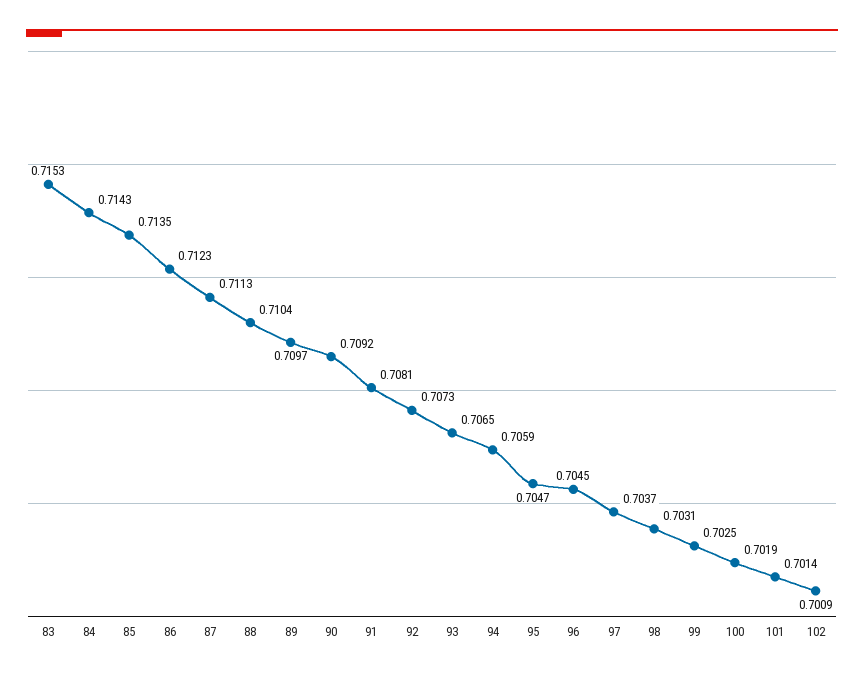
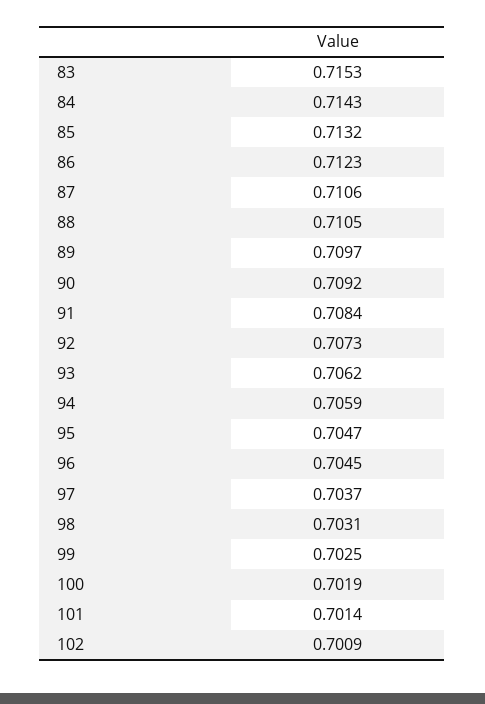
  {
    "83": 0.7153,
    "84": 0.7143,
-   "85": 0.7135,
+   "85": 0.7132,
    "86": 0.7123,
-   "87": 0.7113,
+   "87": 0.7106,
-   "88": 0.7104,
+   "88": 0.7105,
    "89": 0.7097,
    "90": 0.7092,
-   "91": 0.7081,
+   "91": 0.7084,
    "92": 0.7073,
-   "93": 0.7065,
+   "93": 0.7062,
    "94": 0.7059,
    "95": 0.7047,
    "96": 0.7045,
    "97": 0.7037,
    "98": 0.7031,
    "99": 0.7025,
    "100": 0.7019,
    "101": 0.7014,
    "102": 0.7009
  }

